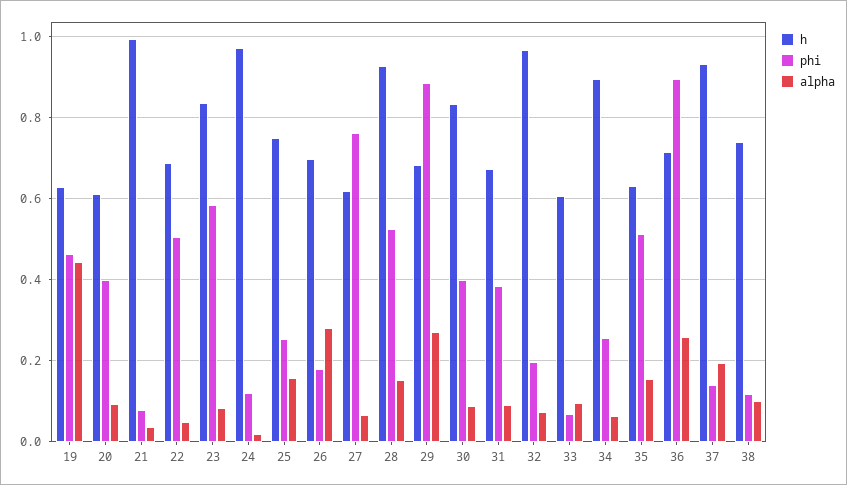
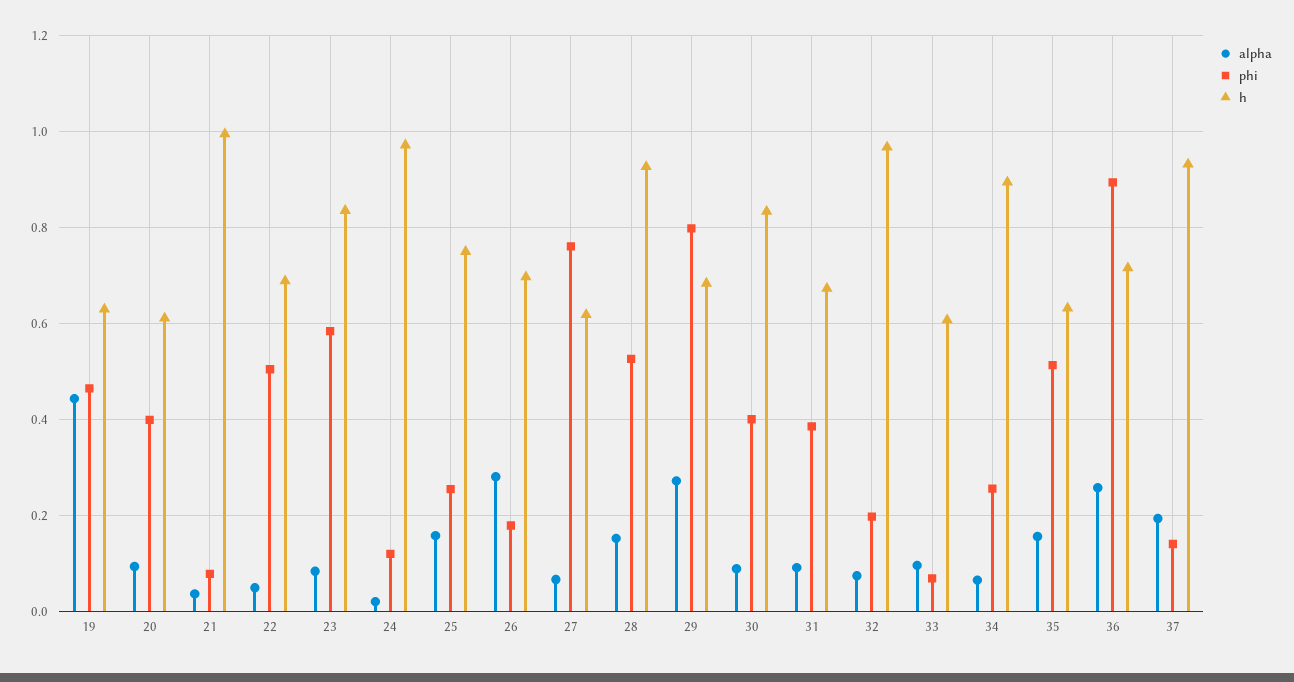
  {
    "h": {
      "19": 0.62,
      "20": 0.62,
      "21": 1,
      "22": 0.68,
      "23": 0.84,
      "24": 0.98,
      "25": 0.74,
      "26": 0.7,
      "27": 0.62,
      "28": 0.92,
      "29": 0.68,
      "30": 0.84,
      "31": 0.68,
      "32": 0.96,
      "33": 0.6,
      "34": 0.9,
      "35": 0.64,
      "36": 0.72,
-     "37": 0.94,
+     "37": 0.94
-     "38": 0.74
    },
    "phi": {
      "19": 0.46,
      "20": 0.4,
      "21": 0.08,
      "22": 0.5,
      "23": 0.58,
      "24": 0.12,
      "25": 0.26,
      "26": 0.18,
      "27": 0.76,
      "28": 0.52,
-     "29": 0.88,
+     "29": 0.8,
      "30": 0.4,
      "31": 0.38,
      "32": 0.2,
      "33": 0.06,
      "34": 0.26,
      "35": 0.52,
      "36": 0.9,
-     "37": 0.14,
+     "37": 0.14
-     "38": 0.12
    },
    "alpha": {
      "19": 0.44,
      "20": 0.1,
      "21": 0.04,
      "22": 0.04,
      "23": 0.08,
      "24": 0.02,
      "25": 0.16,
      "26": 0.28,
      "27": 0.06,
      "28": 0.16,
      "29": 0.28,
      "30": 0.08,
      "31": 0.1,
      "32": 0.08,
      "33": 0.1,
      "34": 0.06,
      "35": 0.16,
      "36": 0.26,
-     "37": 0.2,
+     "37": 0.2
-     "38": 0.1
    }
  }

